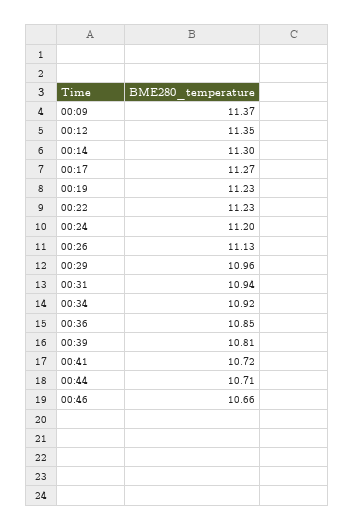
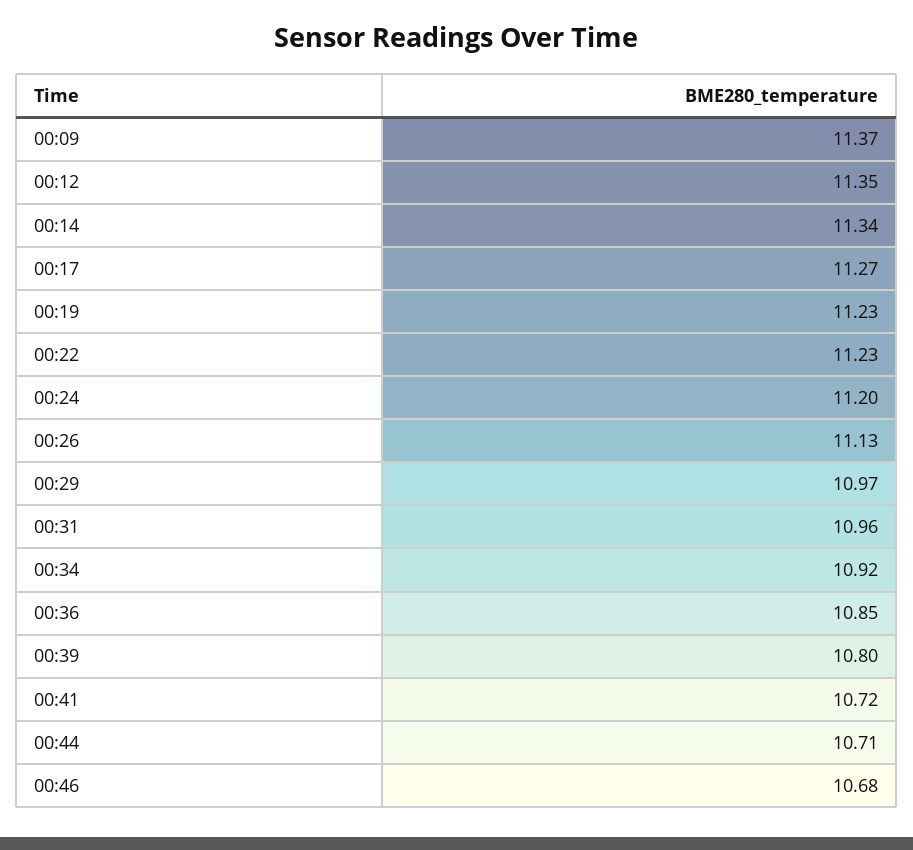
  {
    "00:09": 11.37,
    "00:12": 11.35,
-   "00:14": 11.3,
+   "00:14": 11.34,
    "00:17": 11.27,
    "00:19": 11.23,
    "00:22": 11.23,
    "00:24": 11.2,
    "00:26": 11.13,
-   "00:29": 10.96,
+   "00:29": 10.97,
-   "00:31": 10.94,
+   "00:31": 10.96,
    "00:34": 10.92,
    "00:36": 10.85,
-   "00:39": 10.81,
+   "00:39": 10.8,
    "00:41": 10.72,
    "00:44": 10.71,
-   "00:46": 10.66
+   "00:46": 10.68
  }

